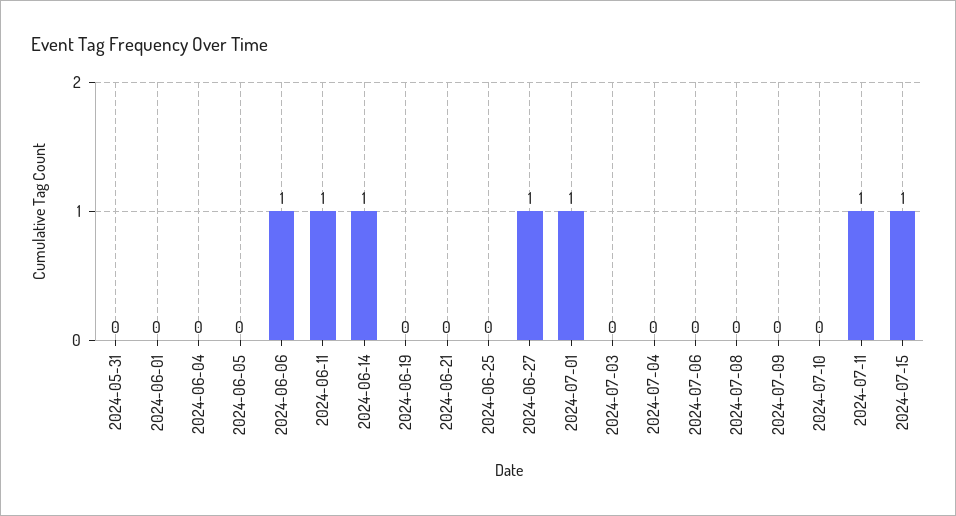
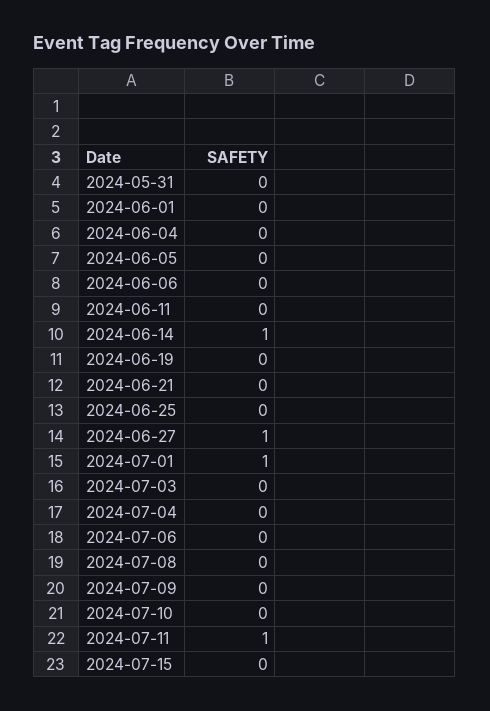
  {
    "2024-05-31": 0,
    "2024-06-01": 0,
    "2024-06-04": 0,
    "2024-06-05": 0,
-   "2024-06-06": 1,
+   "2024-06-06": 0,
-   "2024-06-11": 1,
+   "2024-06-11": 0,
    "2024-06-14": 1,
    "2024-06-19": 0,
    "2024-06-21": 0,
    "2024-06-25": 0,
    "2024-06-27": 1,
    "2024-07-01": 1,
    "2024-07-03": 0,
    "2024-07-04": 0,
    "2024-07-06": 0,
    "2024-07-08": 0,
    "2024-07-09": 0,
    "2024-07-10": 0,
    "2024-07-11": 1,
-   "2024-07-15": 1
+   "2024-07-15": 0
  }

